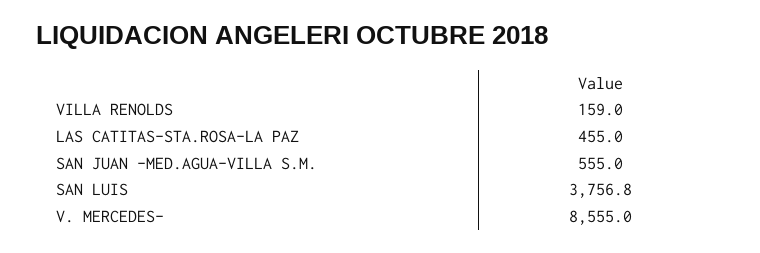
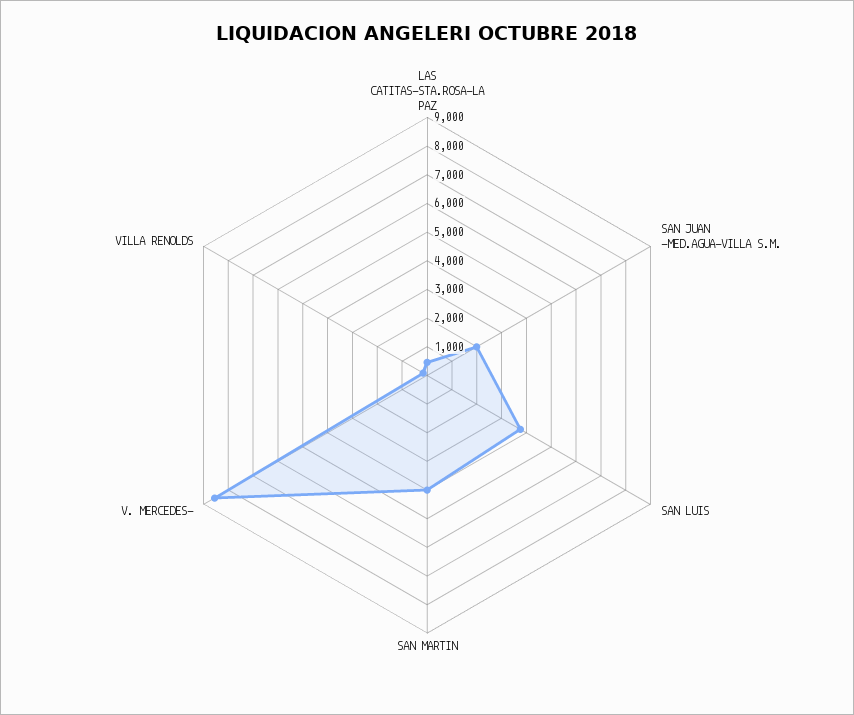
  {
    "VILLA RENOLDS": 159,
    "LAS CATITAS-STA.ROSA-LA PAZ": 455,
-   "SAN JUAN -MED.AGUA-VILLA S.M.": 555,
+   "SAN JUAN -MED.AGUA-VILLA S.M.": 2000,
    "SAN LUIS": 3756.8,
-   "V. MERCEDES-": 8555
+   "V. MERCEDES-": 8555,
+   "SAN MARTIN": 4000
  }

